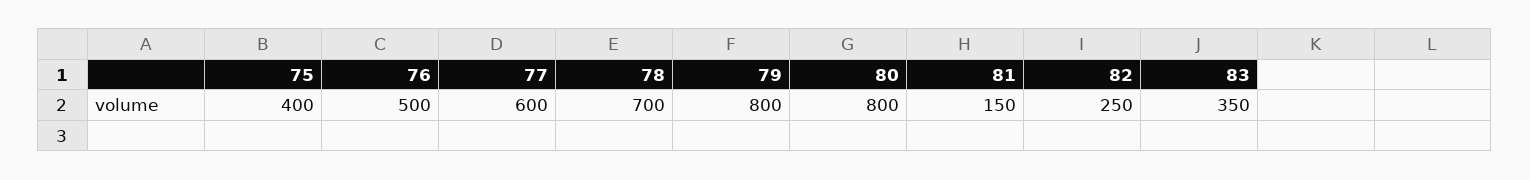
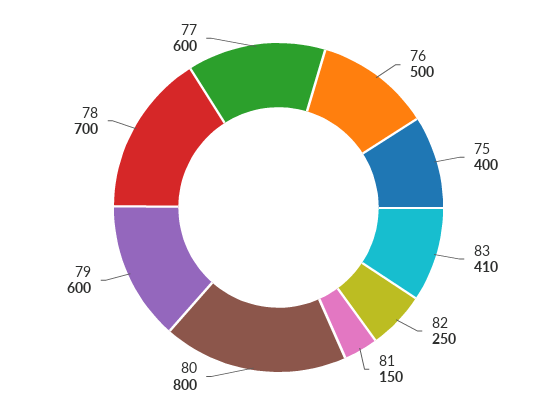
  {
    "75": 400,
    "76": 500,
    "77": 600,
    "78": 700,
-   "79": 800,
+   "79": 600,
    "80": 800,
    "81": 150,
    "82": 250,
-   "83": 350
+   "83": 410
  }

